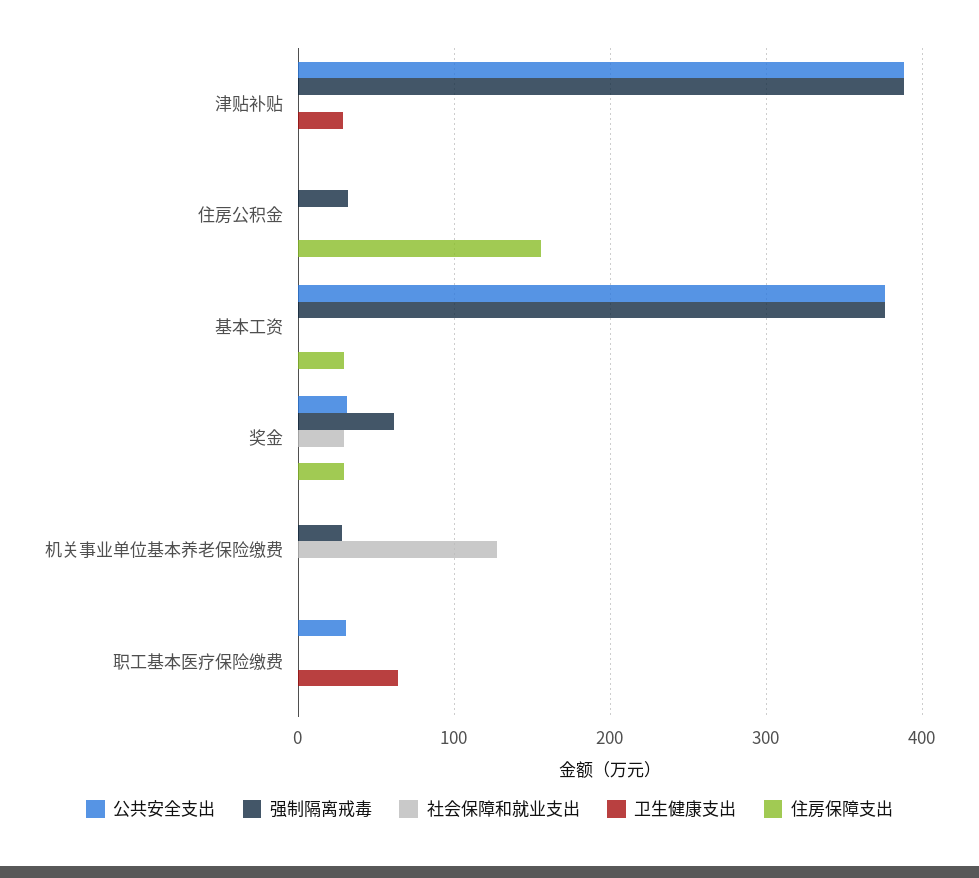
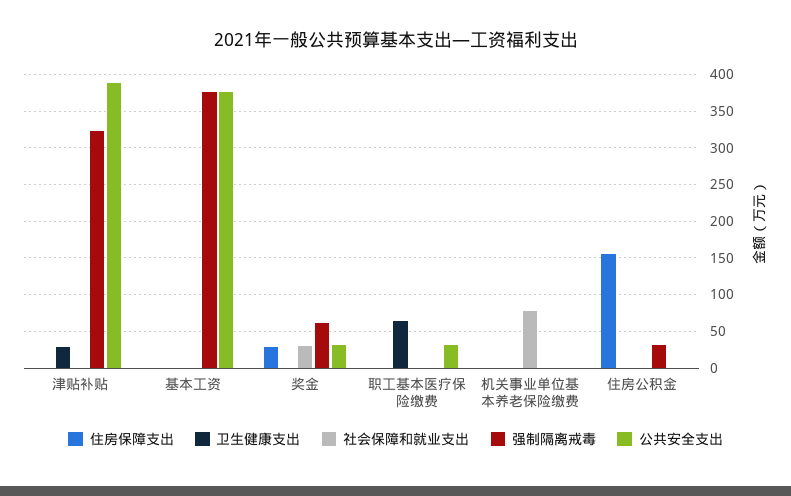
  {
    "公共安全支出": {
      "津贴补贴": 390,
      "住房公积金": 0,
      "基本工资": 380,
      "奖金": 30,
      "机关事业单位基本养老保险缴费": 0,
      "职工基本医疗保险缴费": 30
    },
    "强制隔离戒毒": {
-     "津贴补贴": 390,
+     "津贴补贴": 320,
      "住房公积金": 30,
      "基本工资": 380,
      "奖金": 60,
-     "机关事业单位基本养老保险缴费": 30,
+     "机关事业单位基本养老保险缴费": 0,
      "职工基本医疗保险缴费": 0
    },
    "社会保障和就业支出": {
      "津贴补贴": 0,
      "住房公积金": 0,
      "基本工资": 0,
      "奖金": 30,
-     "机关事业单位基本养老保险缴费": 130,
+     "机关事业单位基本养老保险缴费": 80,
      "职工基本医疗保险缴费": 0
    },
    "卫生健康支出": {
      "津贴补贴": 30,
      "住房公积金": 0,
      "基本工资": 0,
      "奖金": 0,
      "机关事业单位基本养老保险缴费": 0,
      "职工基本医疗保险缴费": 60
    },
    "住房保障支出": {
      "津贴补贴": 0,
      "住房公积金": 160,
-     "基本工资": 30,
+     "基本工资": 0,
      "奖金": 30,
      "机关事业单位基本养老保险缴费": 0,
      "职工基本医疗保险缴费": 0
    }
  }

